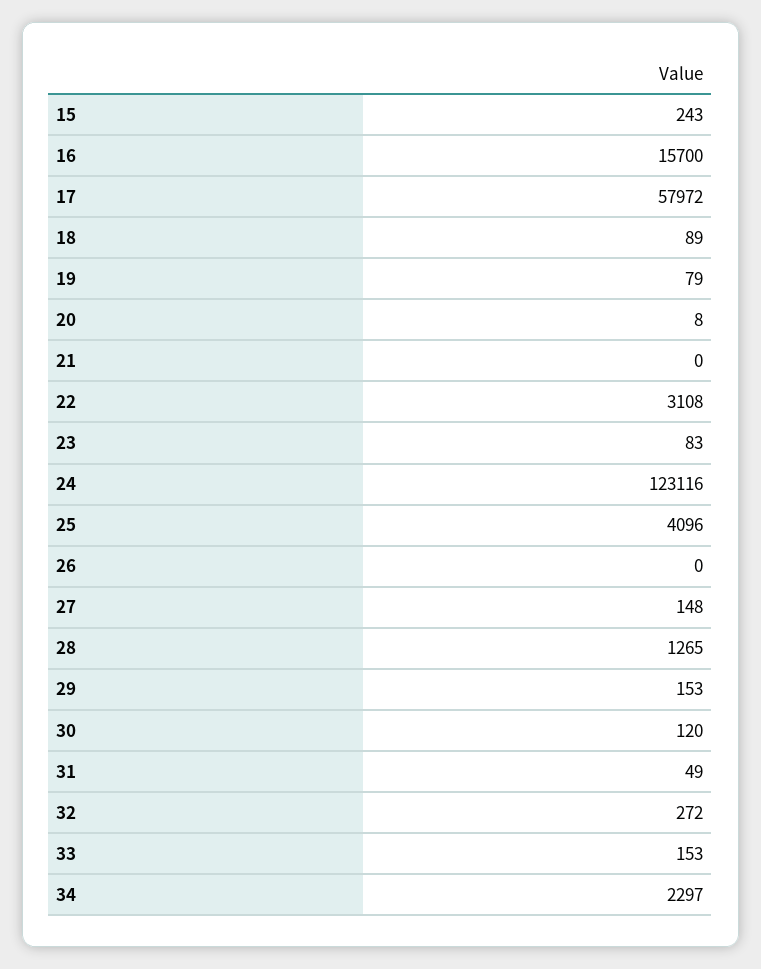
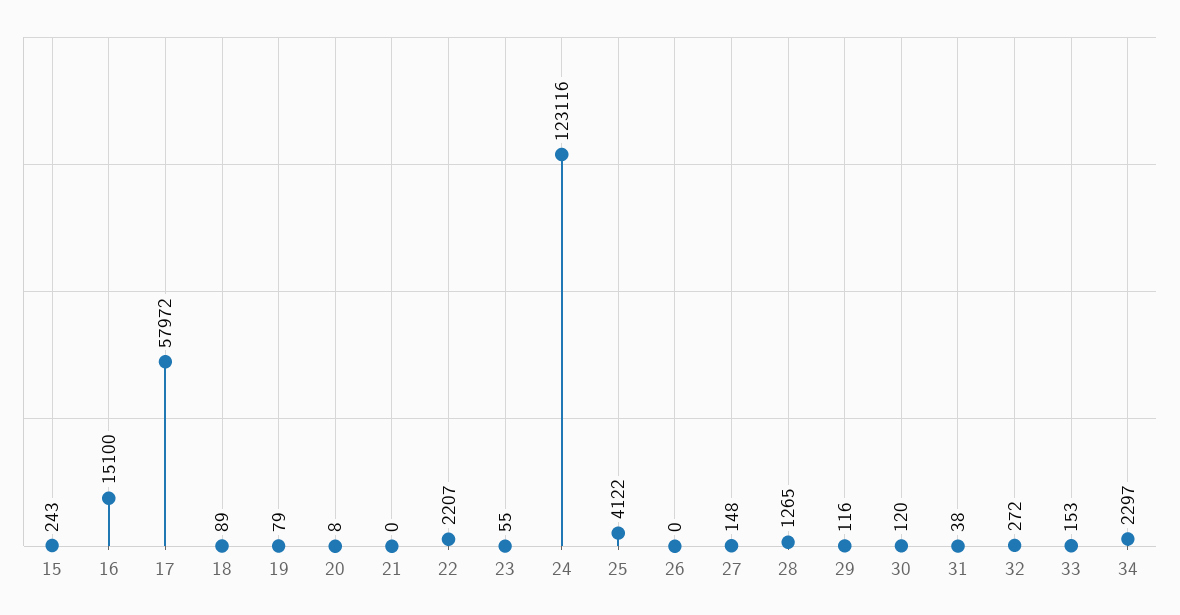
  {
    "15": 243,
-   "16": 15700,
+   "16": 15100,
    "17": 57972,
    "18": 89,
    "19": 79,
    "20": 8,
    "21": 0,
-   "22": 3108,
+   "22": 2207,
-   "23": 83,
+   "23": 55,
    "24": 123116,
-   "25": 4096,
+   "25": 4122,
    "26": 0,
    "27": 148,
    "28": 1265,
-   "29": 153,
+   "29": 116,
    "30": 120,
-   "31": 49,
+   "31": 38,
    "32": 272,
    "33": 153,
    "34": 2297
  }

